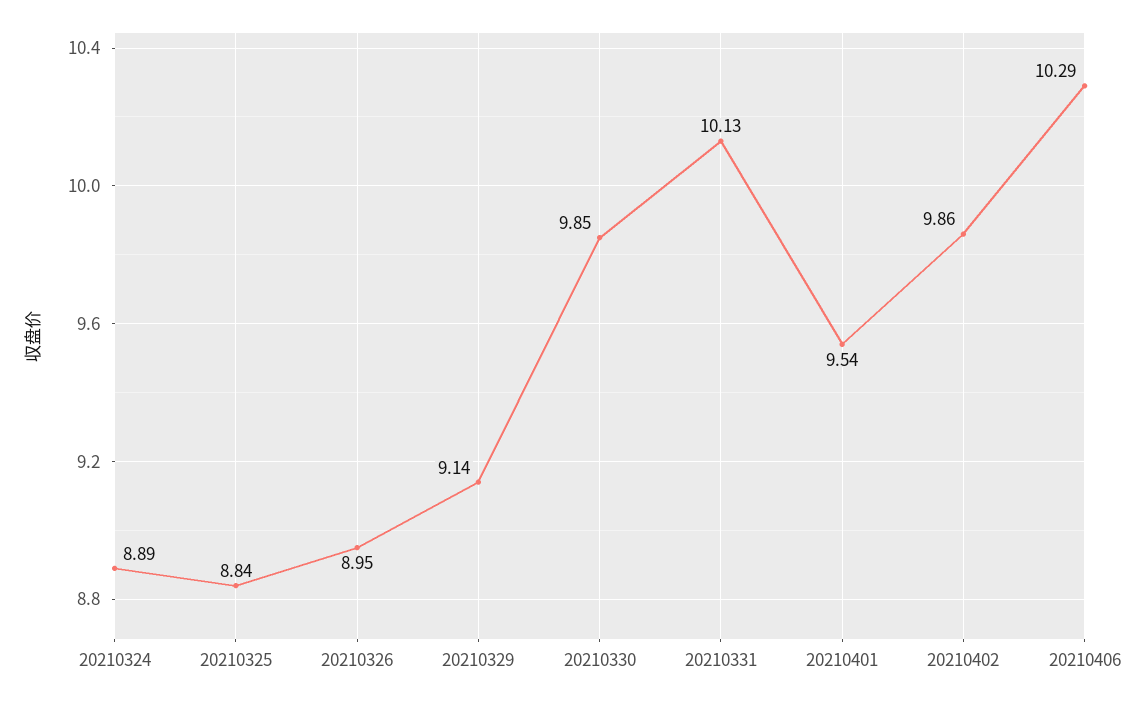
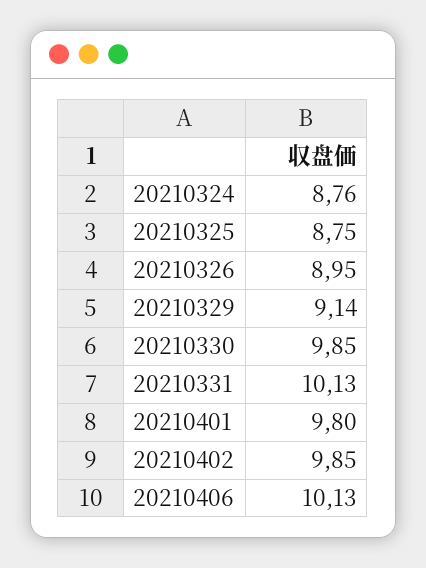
  {
-   "20210324": 8.89,
+   "20210324": 8.76,
-   "20210325": 8.84,
+   "20210325": 8.75,
    "20210326": 8.95,
    "20210329": 9.14,
    "20210330": 9.85,
    "20210331": 10.13,
-   "20210401": 9.54,
+   "20210401": 9.8,
-   "20210402": 9.86,
+   "20210402": 9.85,
-   "20210406": 10.29
+   "20210406": 10.13
  }

